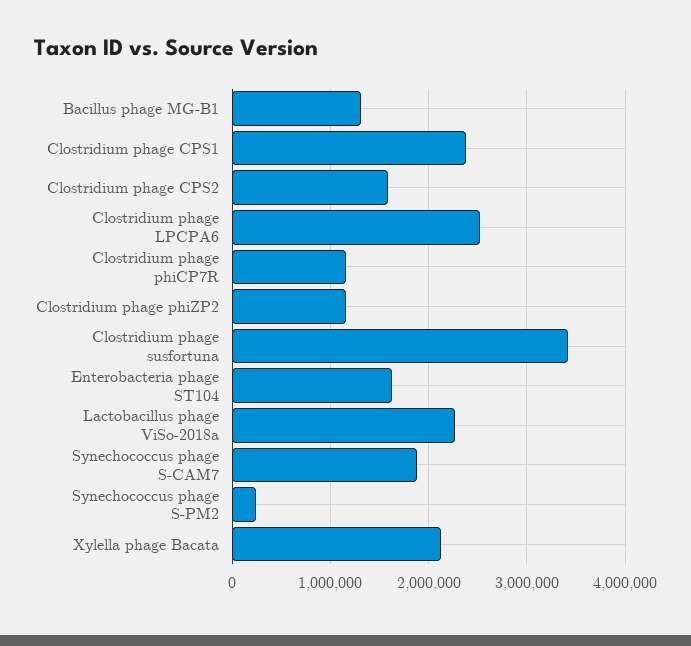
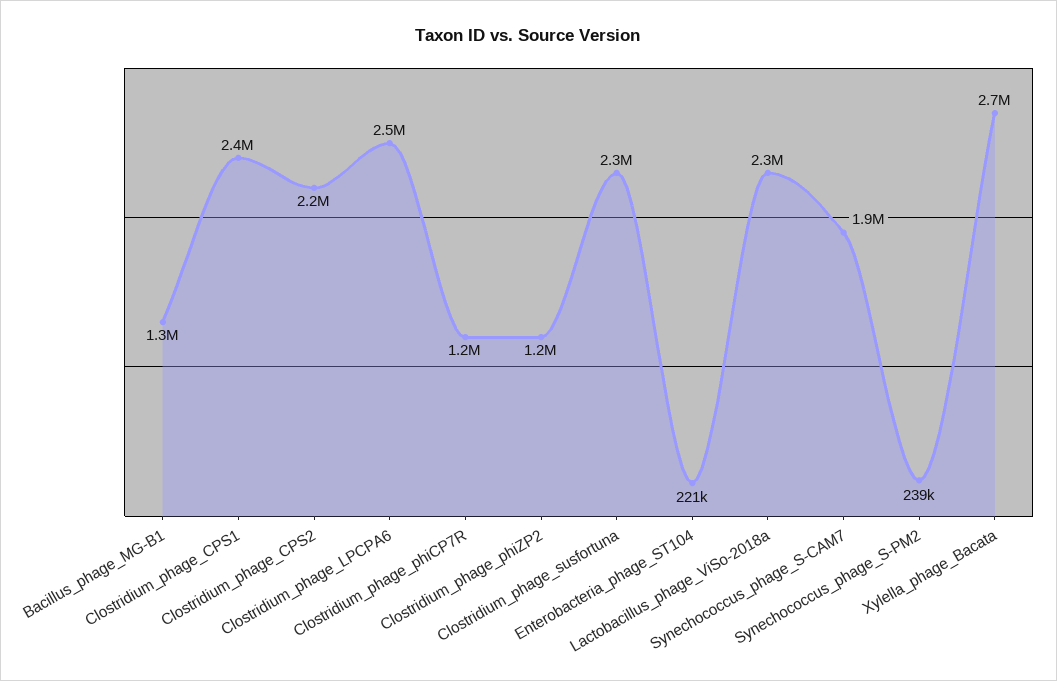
  {
    "Bacillus phage MG-B1": 1300000,
    "Clostridium phage CPS1": 2400000,
-   "Clostridium phage CPS2": 1600000,
+   "Clostridium phage CPS2": 2200000,
    "Clostridium phage LPCPA6": 2500000,
    "Clostridium phage phiCP7R": 1200000,
    "Clostridium phage phiZP2": 1200000,
-   "Clostridium phage susfortuna": 3400000,
+   "Clostridium phage susfortuna": 2300000,
-   "Enterobacteria phage ST104": 1600000,
+   "Enterobacteria phage ST104": 221000,
    "Lactobacillus phage ViSo-2018a": 2300000,
    "Synechococcus phage S-CAM7": 1900000,
    "Synechococcus phage S-PM2": 239000,
-   "Xylella phage Bacata": 2100000
+   "Xylella phage Bacata": 2700000
  }

